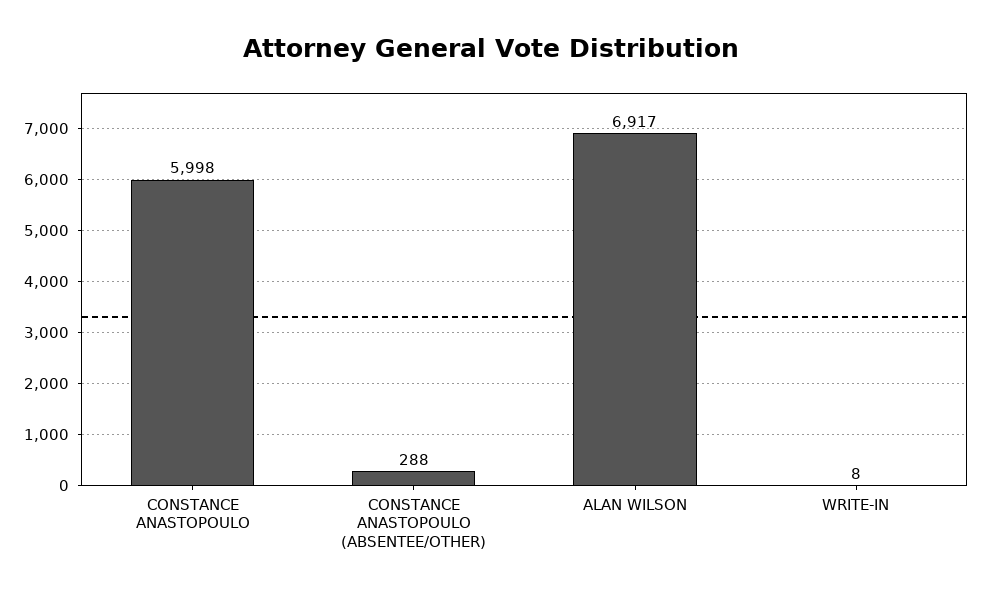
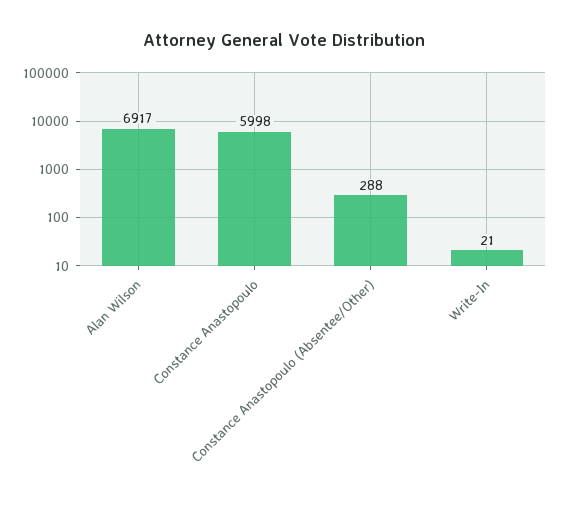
  {
    "CONSTANCE ANASTOPOULO": 5998,
    "CONSTANCE ANASTOPOULO (ABSENTEE/OTHER)": 288,
    "ALAN WILSON": 6917,
-   "WRITE-IN": 8
+   "WRITE-IN": 21
  }

